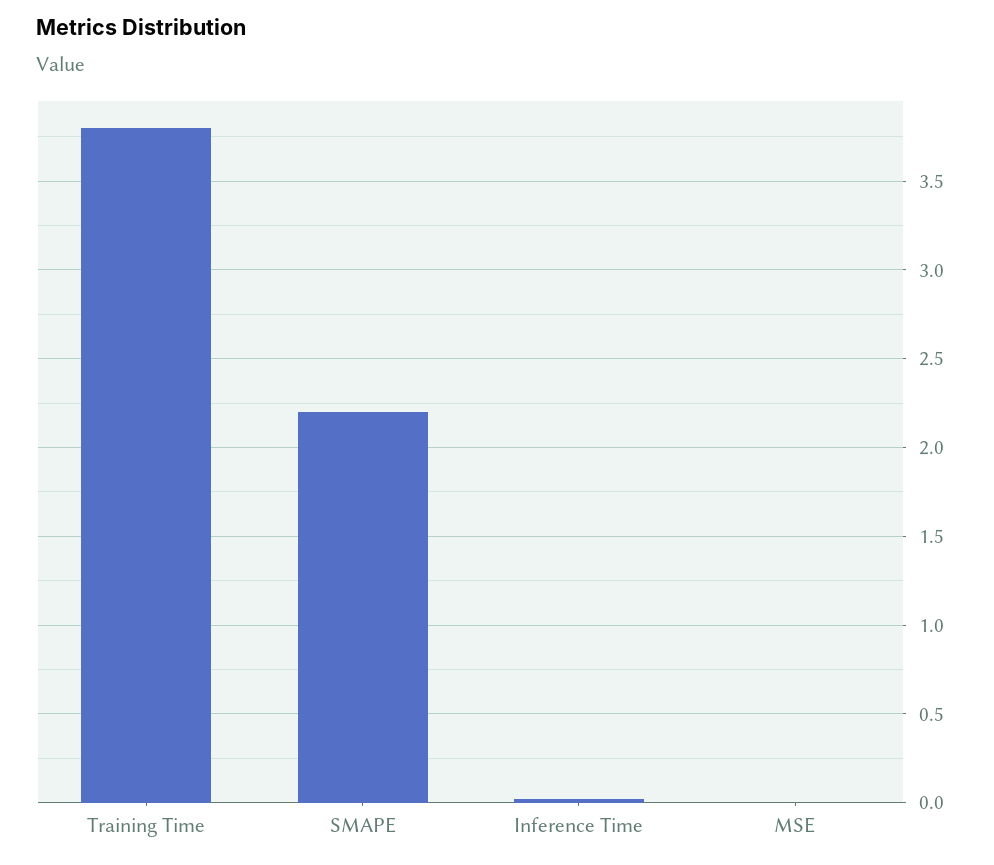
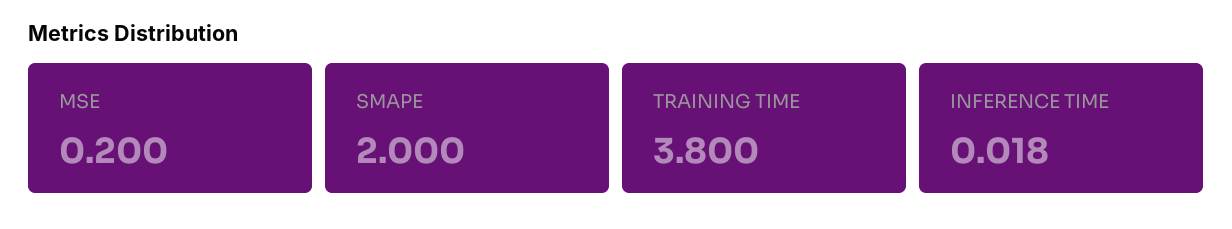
  {
    "Training Time": 3.8,
-   "SMAPE": 2.2,
+   "SMAPE": 2,
    "Inference Time": 0.018,
-   "MSE": 0
+   "MSE": 0.2
  }

